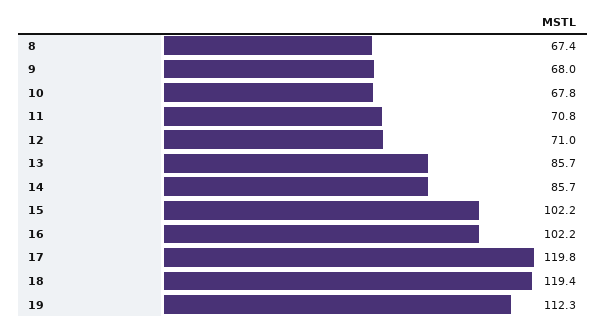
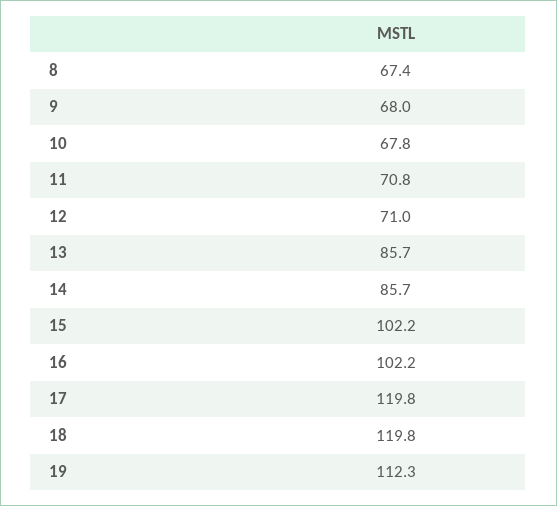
  {
    "8": 67.4,
    "9": 68,
    "10": 67.8,
    "11": 70.8,
    "12": 71,
    "13": 85.7,
    "14": 85.7,
    "15": 102.2,
    "16": 102.2,
    "17": 119.8,
-   "18": 119.4,
+   "18": 119.8,
    "19": 112.3
  }

